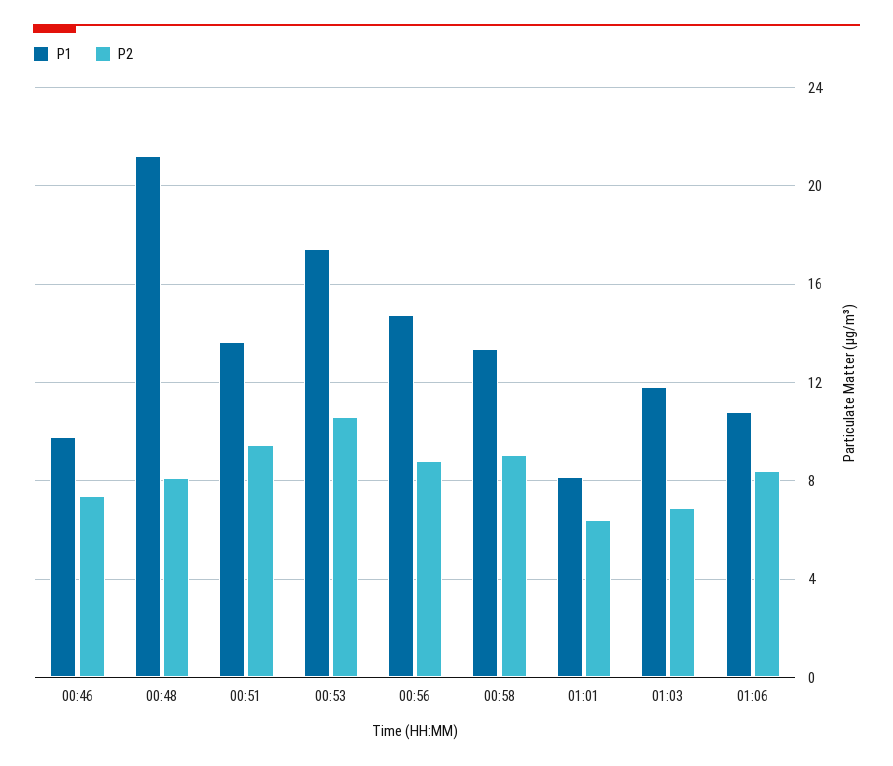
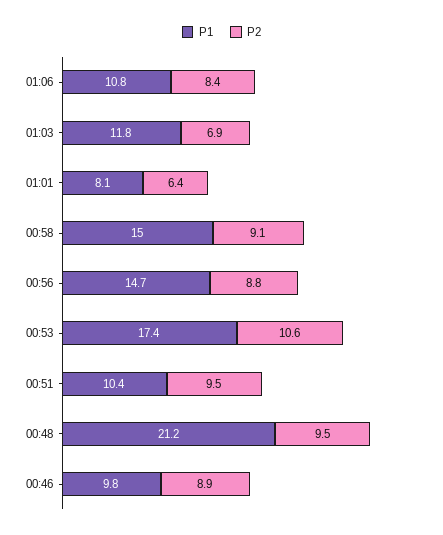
  {
    "P1": {
      "00:46": 9.8,
      "00:48": 21.2,
-     "00:51": 13.5,
+     "00:51": 10.4,
      "00:53": 17.4,
      "00:56": 14.7,
-     "00:58": 13.5,
+     "00:58": 15,
      "01:01": 8.1,
      "01:03": 11.8,
      "01:06": 10.8
    },
    "P2": {
-     "00:46": 7.5,
+     "00:46": 8.9,
-     "00:48": 8,
+     "00:48": 9.5,
      "00:51": 9.5,
      "00:53": 10.6,
      "00:56": 8.8,
      "00:58": 9.1,
      "01:01": 6.4,
      "01:03": 6.9,
      "01:06": 8.4
    }
  }

